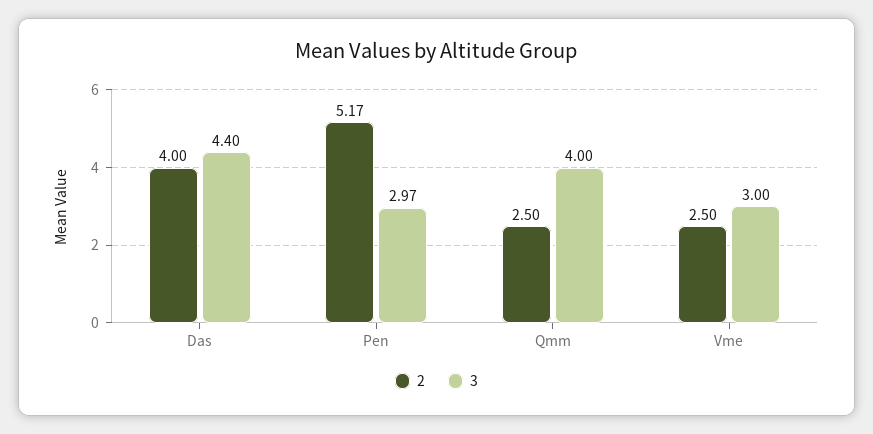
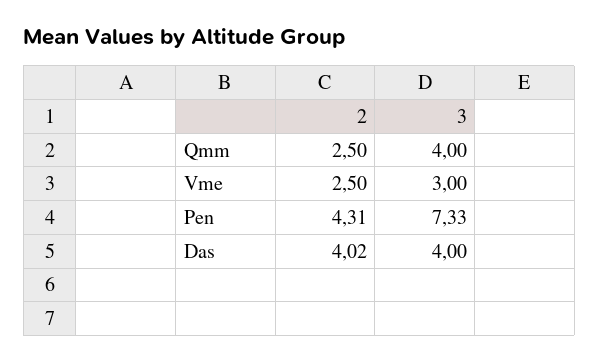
  {
    "2": {
-     "Das": 4,
+     "Das": 4.02,
-     "Pen": 5.17,
+     "Pen": 4.31,
      "Qmm": 2.5,
      "Vme": 2.5
    },
    "3": {
-     "Das": 4.4,
+     "Das": 4,
-     "Pen": 2.97,
+     "Pen": 7.33,
      "Qmm": 4,
      "Vme": 3
    }
  }

